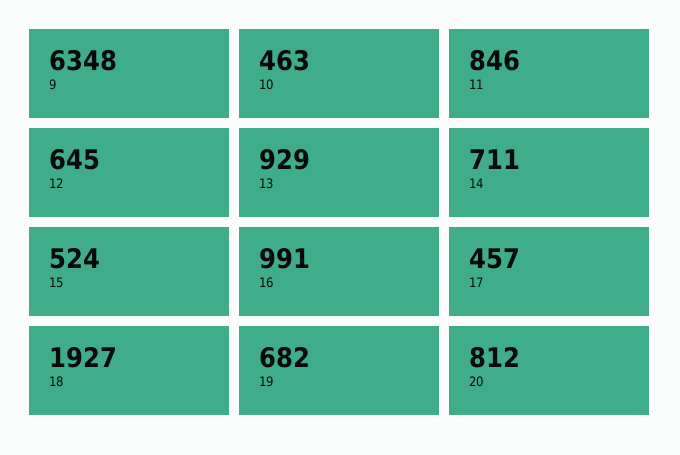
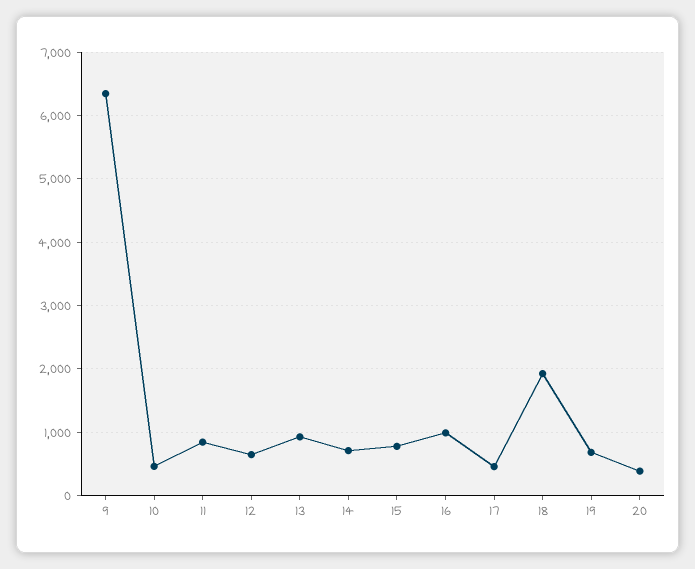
  {
    "9": 6348,
    "10": 463,
    "11": 846,
    "12": 645,
    "13": 929,
    "14": 711,
-   "15": 524,
+   "15": 800,
    "16": 991,
    "17": 457,
    "18": 1927,
    "19": 682,
-   "20": 812
+   "20": 400
  }

